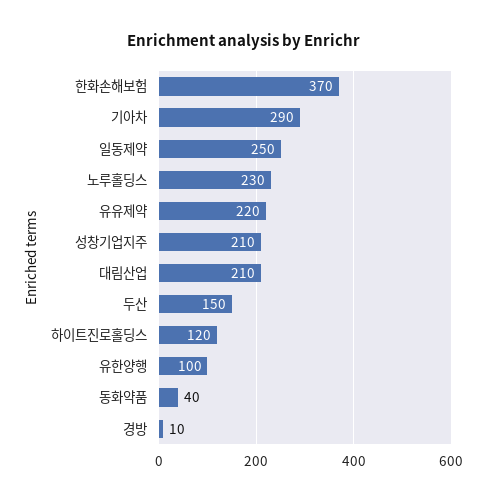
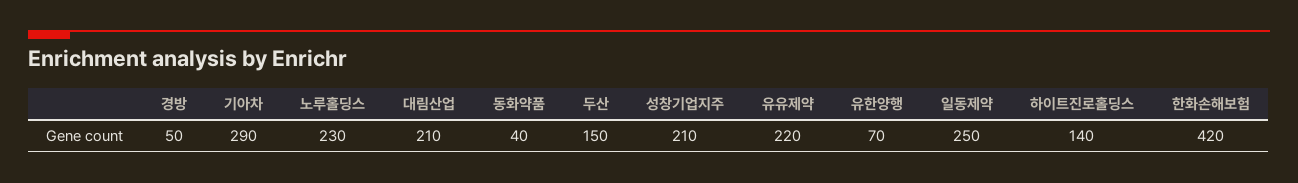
  {
-   "한화손해보험": 370,
+   "한화손해보험": 420,
    "기아차": 290,
    "일동제약": 250,
    "노루홀딩스": 230,
    "유유제약": 220,
    "성창기업지주": 210,
    "대림산업": 210,
    "두산": 150,
-   "하이트진로홀딩스": 120,
+   "하이트진로홀딩스": 140,
-   "유한양행": 100,
+   "유한양행": 70,
    "동화약품": 40,
-   "경방": 10
+   "경방": 50
  }

